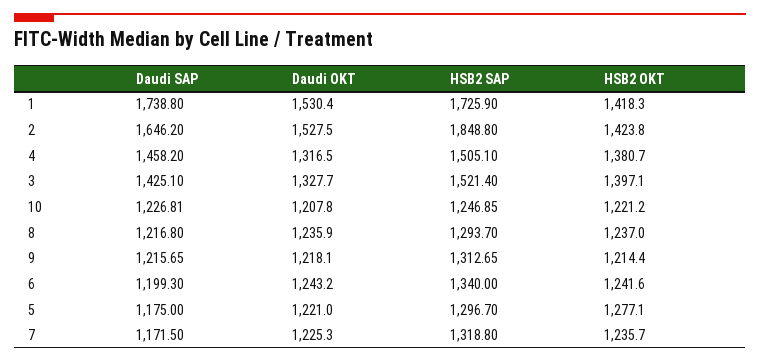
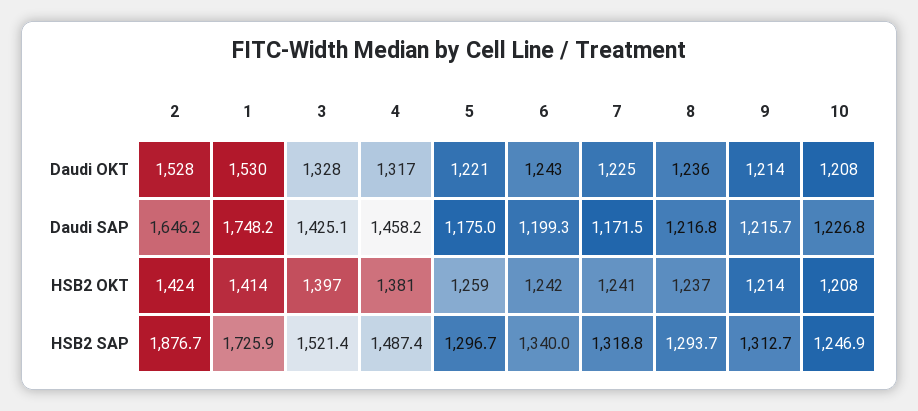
  {
    "Daudi SAP": {
-     "1": 1738.8,
+     "1": 1748.2,
      "2": 1646.2,
      "4": 1458.2,
      "3": 1425.1,
      "10": 1226.81,
      "8": 1216.8,
      "9": 1215.65,
      "6": 1199.3,
      "5": 1175,
      "7": 1171.5
    },
    "Daudi OKT": {
      "1": 1530.4,
      "2": 1527.5,
      "4": 1316.5,
      "3": 1327.7,
      "10": 1207.8,
      "8": 1235.9,
-     "9": 1218.1,
+     "9": 1214,
      "6": 1243.2,
      "5": 1221,
      "7": 1225.3
    },
    "HSB2 SAP": {
      "1": 1725.9,
-     "2": 1848.8,
+     "2": 1876.7,
-     "4": 1505.1,
+     "4": 1487.4,
      "3": 1521.4,
      "10": 1246.85,
      "8": 1293.7,
      "9": 1312.65,
      "6": 1340,
      "5": 1296.7,
      "7": 1318.8
    },
    "HSB2 OKT": {
-     "1": 1418.3,
+     "1": 1414,
      "2": 1423.8,
      "4": 1380.7,
      "3": 1397.1,
-     "10": 1221.2,
+     "10": 1208,
      "8": 1237,
      "9": 1214.4,
      "6": 1241.6,
-     "5": 1277.1,
+     "5": 1259,
-     "7": 1235.7
+     "7": 1241
    }
  }

